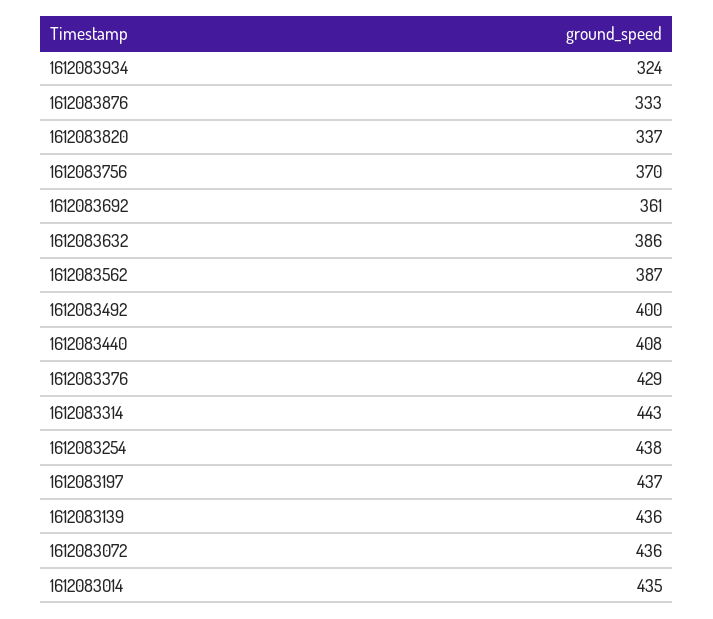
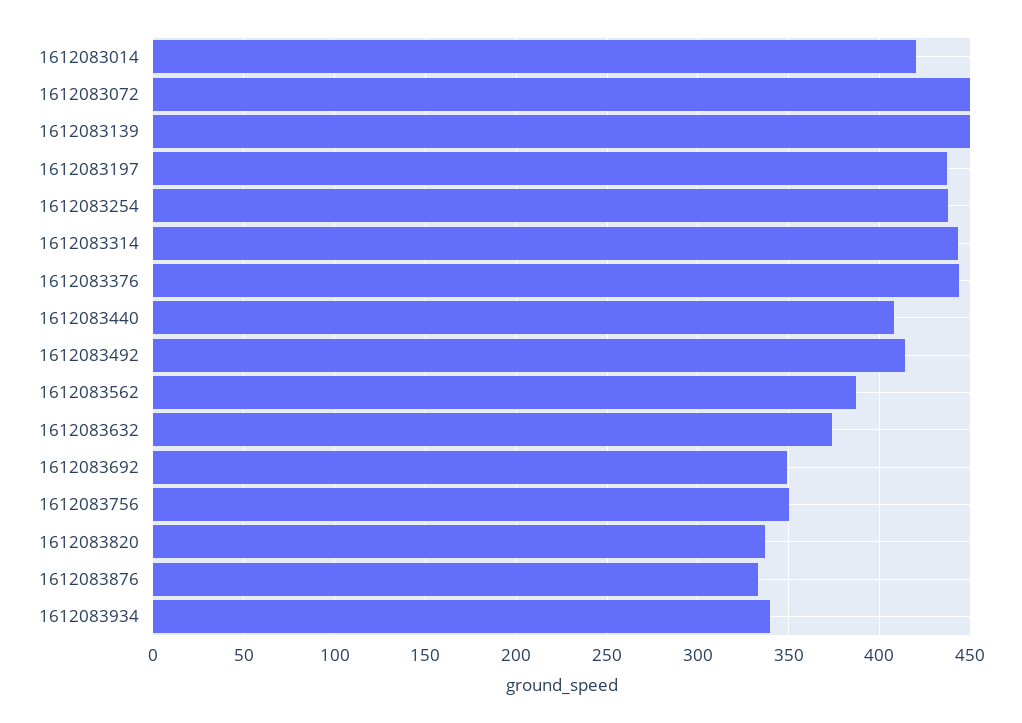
  {
-   "1612083934": 324,
+   "1612083934": 340,
    "1612083876": 333,
    "1612083820": 337,
-   "1612083756": 370,
+   "1612083756": 350,
-   "1612083692": 361,
+   "1612083692": 350,
-   "1612083632": 386,
+   "1612083632": 375,
    "1612083562": 387,
-   "1612083492": 400,
+   "1612083492": 415,
    "1612083440": 408,
-   "1612083376": 429,
+   "1612083376": 445,
    "1612083314": 443,
    "1612083254": 438,
    "1612083197": 437,
-   "1612083139": 436,
+   "1612083139": 450,
-   "1612083072": 436,
+   "1612083072": 450,
-   "1612083014": 435
+   "1612083014": 420
  }

